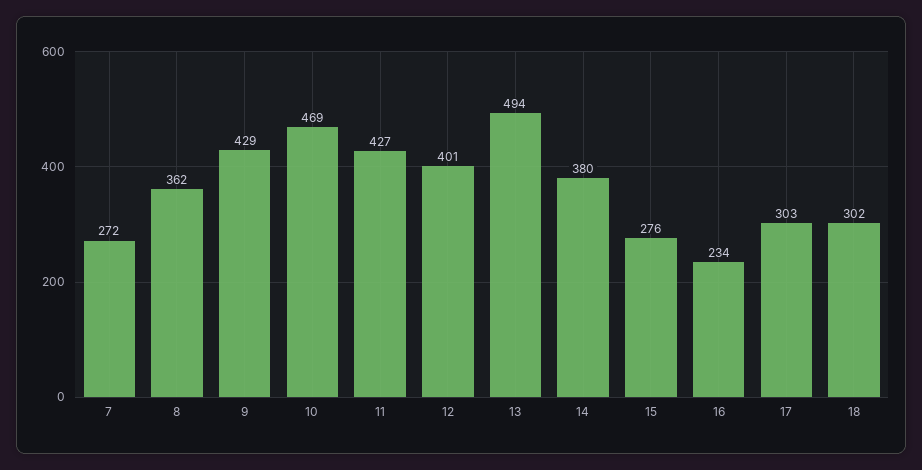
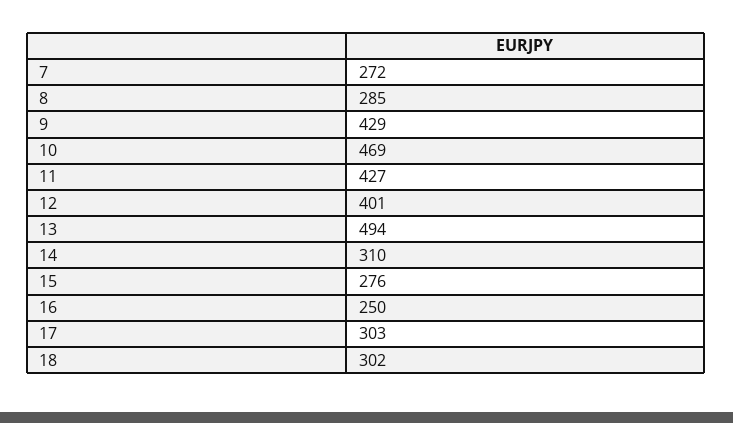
  {
    "7": 272,
-   "8": 362,
+   "8": 285,
    "9": 429,
    "10": 469,
    "11": 427,
    "12": 401,
    "13": 494,
-   "14": 380,
+   "14": 310,
    "15": 276,
-   "16": 234,
+   "16": 250,
    "17": 303,
    "18": 302
  }

